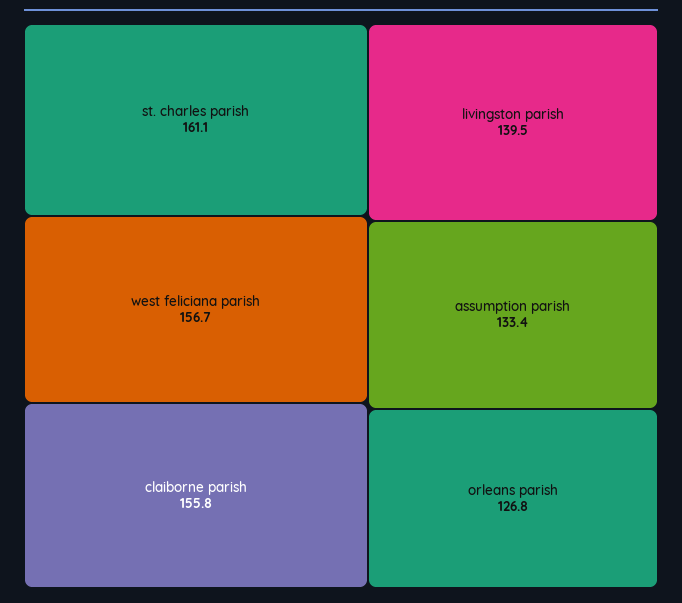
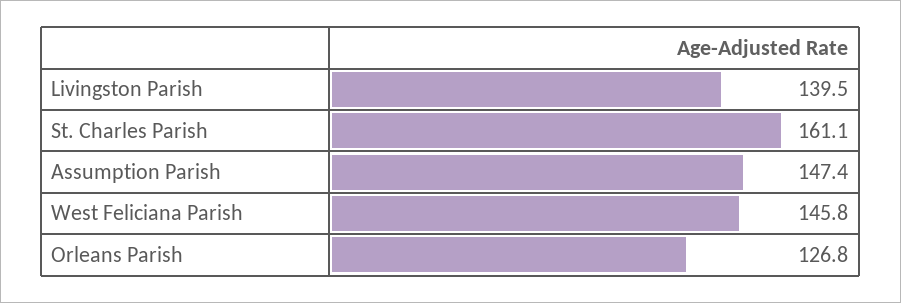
  {
    "st. charles parish": 161.1,
-   "west feliciana parish": 156.7,
+   "west feliciana parish": 145.8,
-   "claiborne parish": 155.8,
    "livingston parish": 139.5,
-   "assumption parish": 133.4,
+   "assumption parish": 147.4,
    "orleans parish": 126.8
  }

